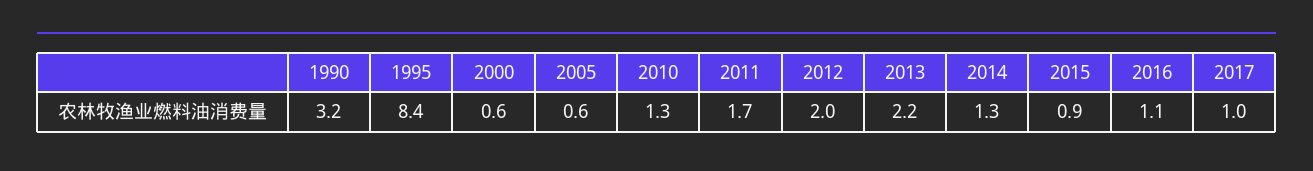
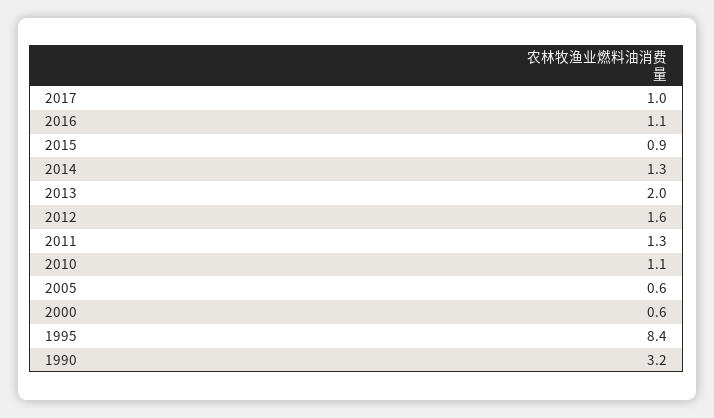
  {
    "1990": 3.2,
    "1995": 8.4,
    "2000": 0.6,
    "2005": 0.6,
-   "2010": 1.3,
+   "2010": 1.1,
-   "2011": 1.7,
+   "2011": 1.3,
-   "2012": 2,
+   "2012": 1.6,
-   "2013": 2.2,
+   "2013": 2,
    "2014": 1.3,
    "2015": 0.9,
    "2016": 1.1,
    "2017": 1
  }

